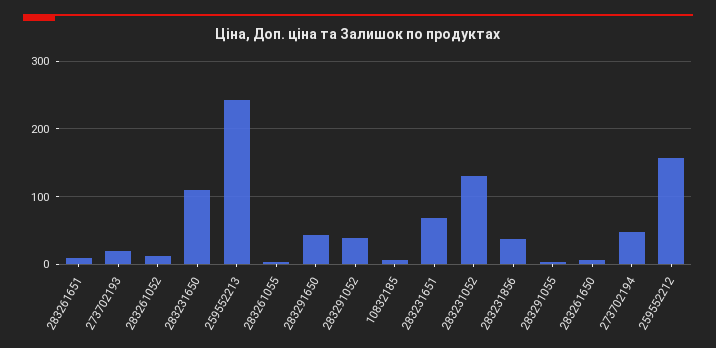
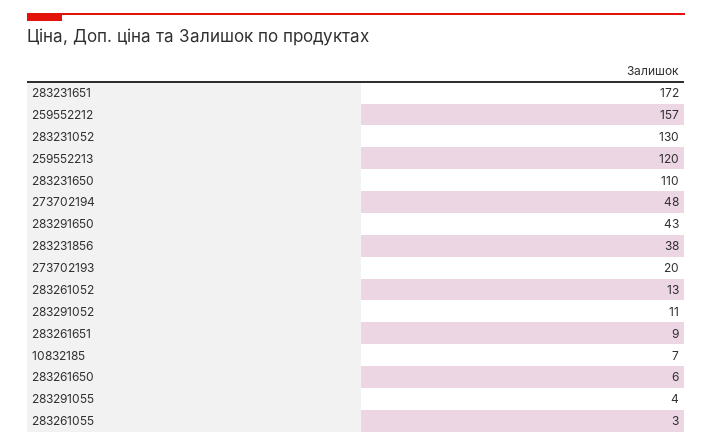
  {
    "283261651": 9,
    "273702193": 20,
    "283261052": 13,
    "283231650": 110,
-   "259552213": 240,
+   "259552213": 120,
    "283261055": 3,
    "283291650": 43,
-   "283291052": 40,
+   "283291052": 11,
    "10832185": 7,
-   "283231651": 70,
+   "283231651": 172,
    "283231052": 130,
    "283231856": 38,
    "283291055": 4,
    "283261650": 6,
    "273702194": 48,
    "259552212": 157
  }

